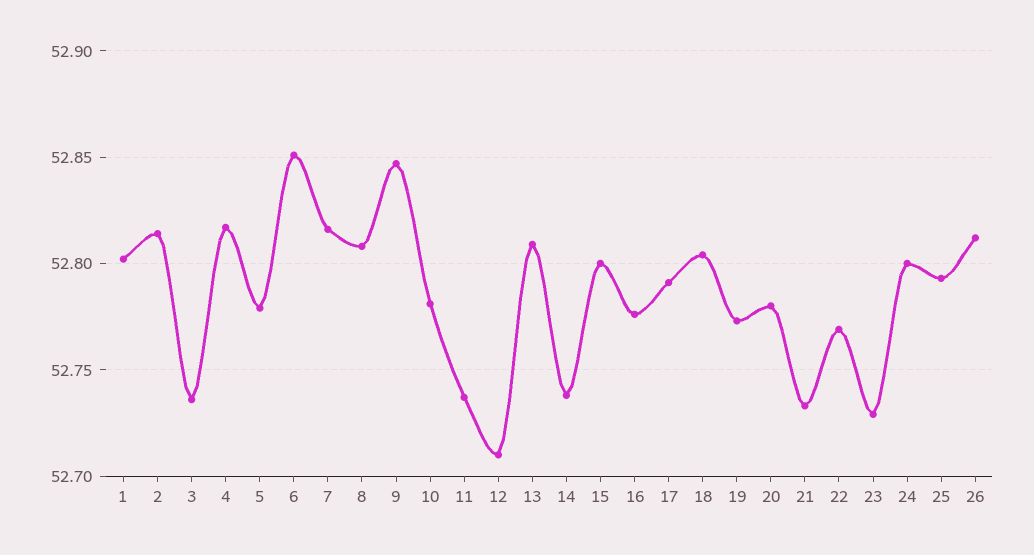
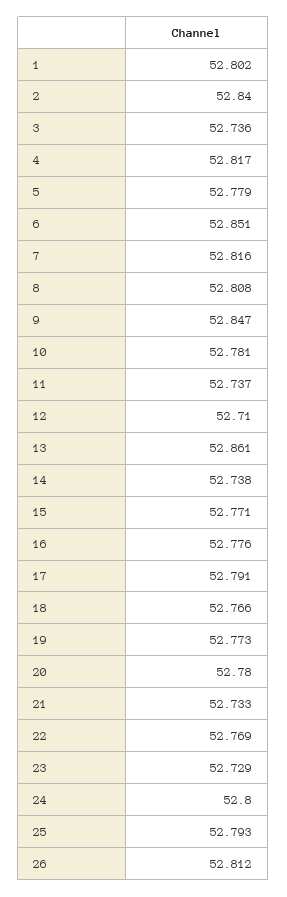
  {
    "1": 52.802,
-   "2": 52.815,
+   "2": 52.84,
    "3": 52.736,
    "4": 52.817,
    "5": 52.779,
    "6": 52.851,
    "7": 52.816,
    "8": 52.808,
    "9": 52.847,
    "10": 52.781,
    "11": 52.737,
    "12": 52.71,
-   "13": 52.81,
+   "13": 52.861,
    "14": 52.738,
-   "15": 52.8,
+   "15": 52.771,
    "16": 52.776,
    "17": 52.791,
-   "18": 52.805,
+   "18": 52.766,
    "19": 52.773,
    "20": 52.78,
    "21": 52.733,
    "22": 52.769,
    "23": 52.729,
    "24": 52.8,
    "25": 52.793,
    "26": 52.812
  }

